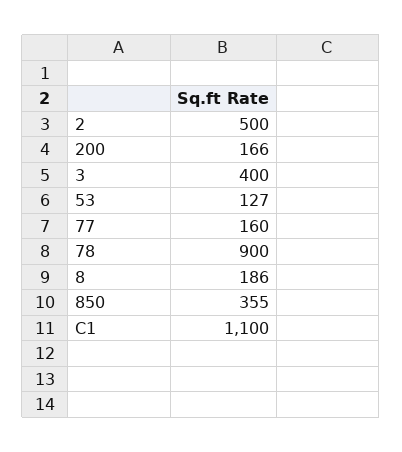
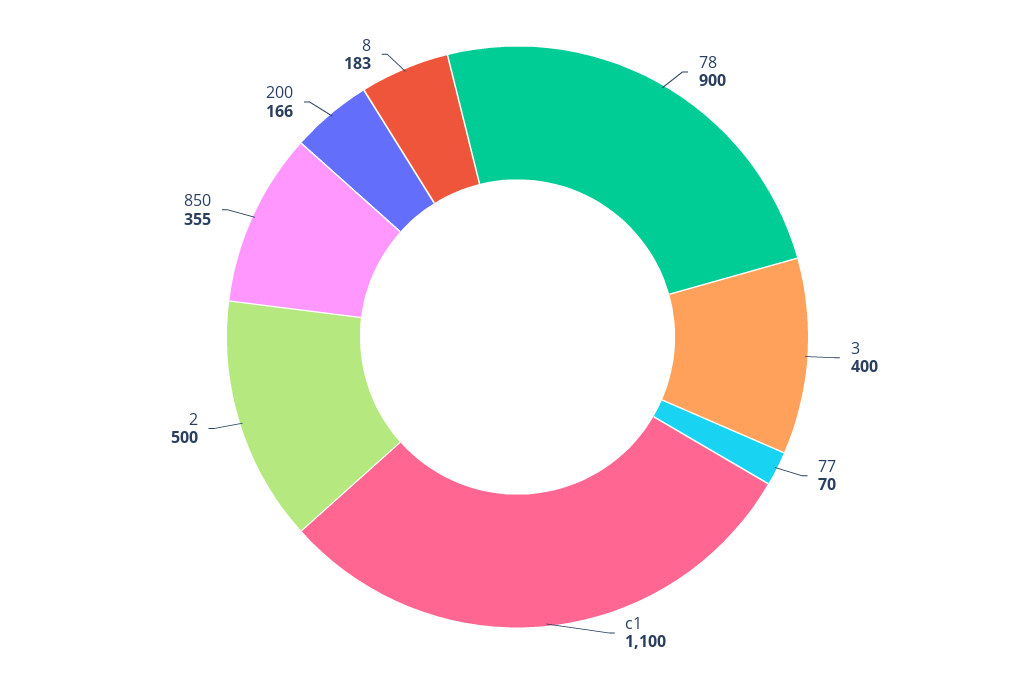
  {
    "2": 500,
    "200": 166,
    "3": 400,
-   "53": 127,
-   "77": 160,
+   "77": 70,
    "78": 900,
-   "8": 186,
+   "8": 183,
    "850": 355,
    "C1": 1100
  }

